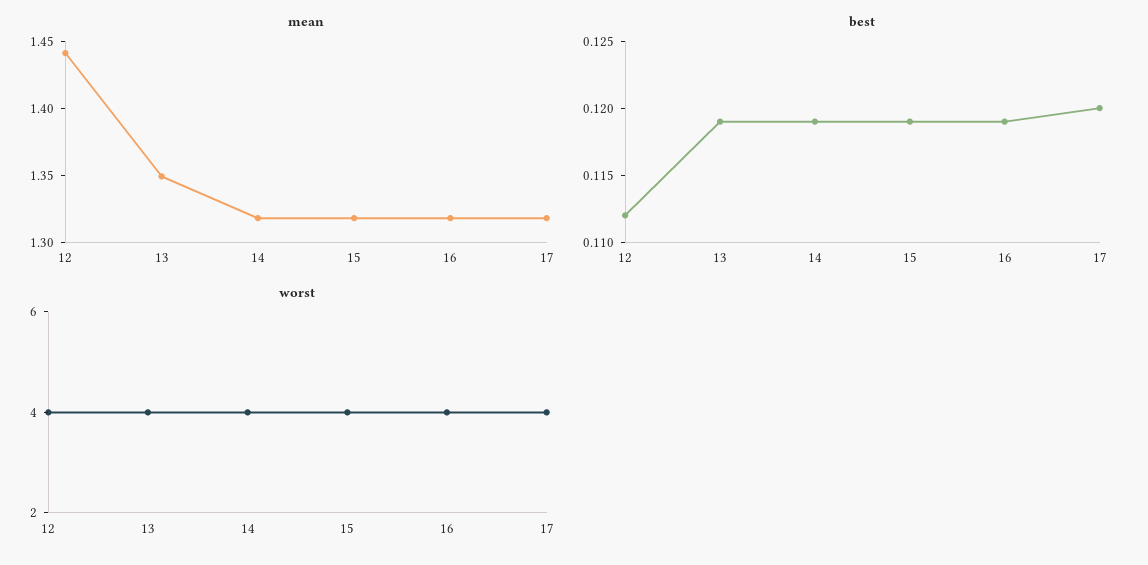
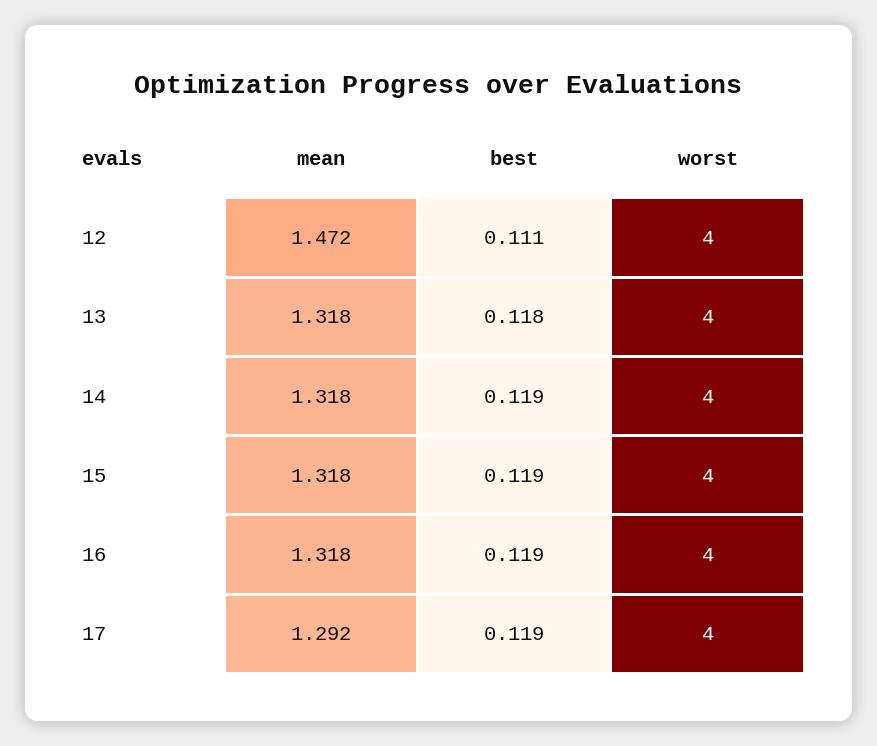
  {
    "mean": {
-     "12": 1.44,
+     "12": 1.472,
-     "13": 1.35,
+     "13": 1.318,
      "14": 1.318,
      "15": 1.318,
      "16": 1.318,
-     "17": 1.32
+     "17": 1.292
    },
    "best": {
-     "12": 0.112,
+     "12": 0.111,
-     "13": 0.119,
+     "13": 0.118,
      "14": 0.119,
      "15": 0.119,
      "16": 0.119,
-     "17": 0.12
+     "17": 0.119
    },
    "worst": {
      "12": 4,
      "13": 4,
      "14": 4,
      "15": 4,
      "16": 4,
      "17": 4
    }
  }

